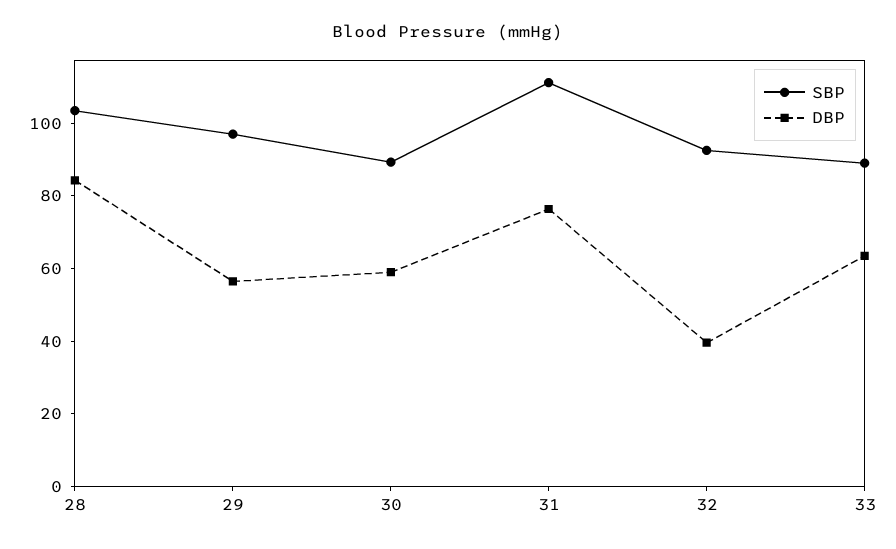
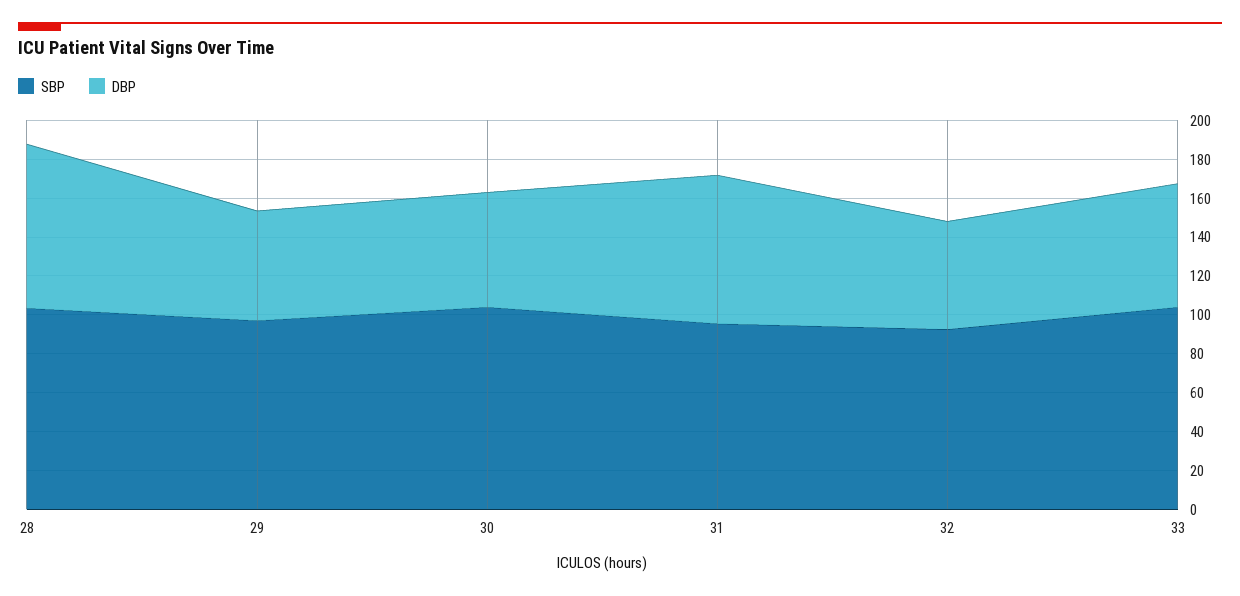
  {
    "SBP": {
      "28": 105,
      "29": 95,
-     "30": 90,
+     "30": 105,
-     "31": 110,
+     "31": 95,
      "32": 95,
-     "33": 90
+     "33": 105
    },
    "DBP": {
      "28": 85,
      "29": 55,
      "30": 60,
      "31": 75,
-     "32": 40,
+     "32": 55,
      "33": 65
    }
  }

